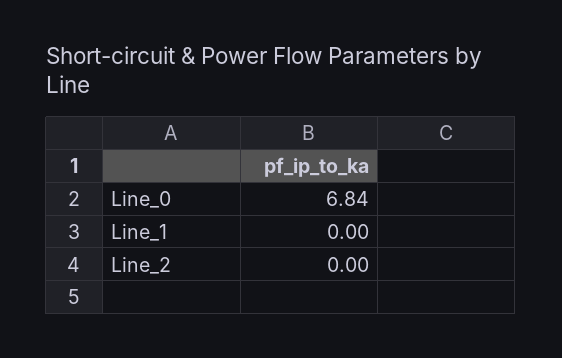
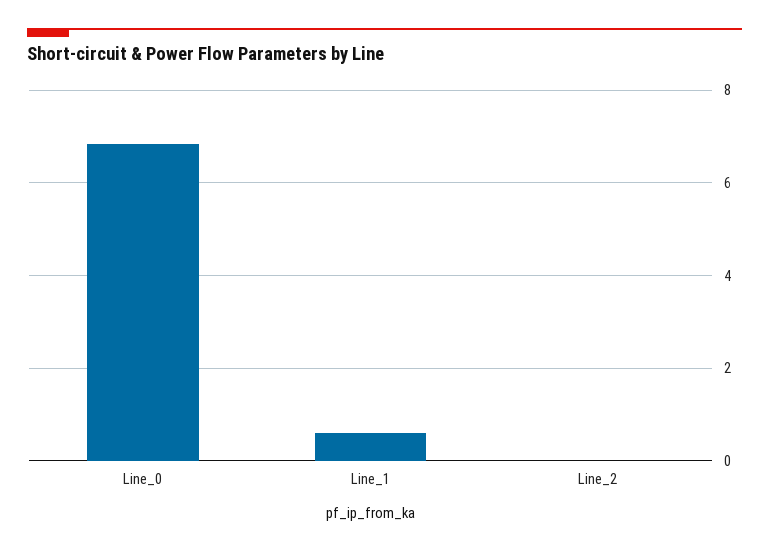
  {
    "Line_0": 6.84,
-   "Line_1": 0,
+   "Line_1": 0.6,
    "Line_2": 0
  }

